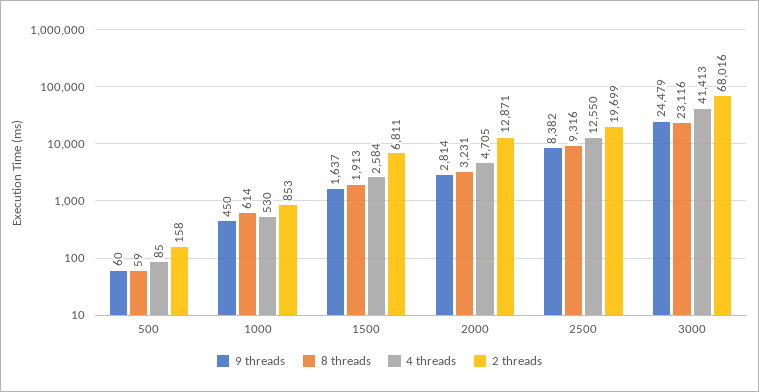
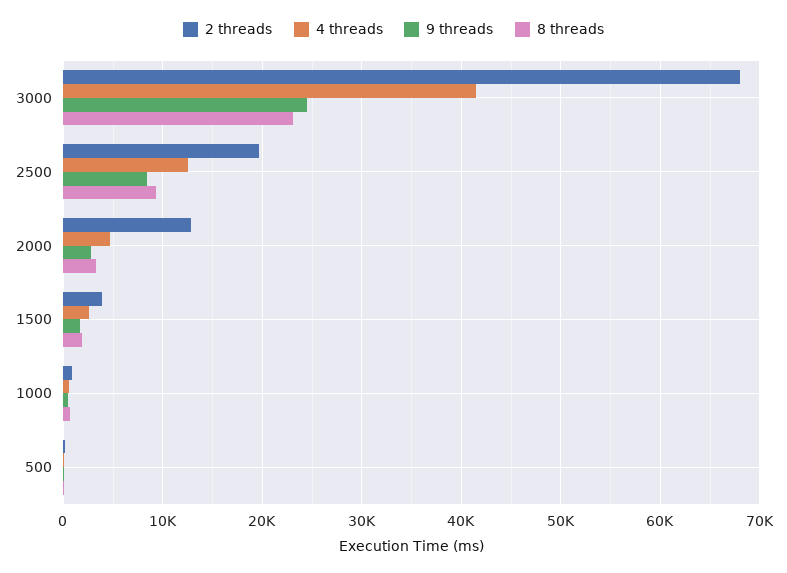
  {
    "9 threads": {
      "500": 60,
      "1000": 450,
      "1500": 1637,
      "2000": 2814,
      "2500": 8382,
      "3000": 24479
    },
    "8 threads": {
      "500": 59,
      "1000": 614,
      "1500": 1913,
      "2000": 3231,
      "2500": 9316,
      "3000": 23116
    },
    "4 threads": {
      "500": 85,
      "1000": 530,
      "1500": 2584,
      "2000": 4705,
      "2500": 12550,
      "3000": 41413
    },
    "2 threads": {
      "500": 158,
      "1000": 853,
-     "1500": 6811,
+     "1500": 4000,
      "2000": 12871,
      "2500": 19699,
      "3000": 68016
    }
  }

